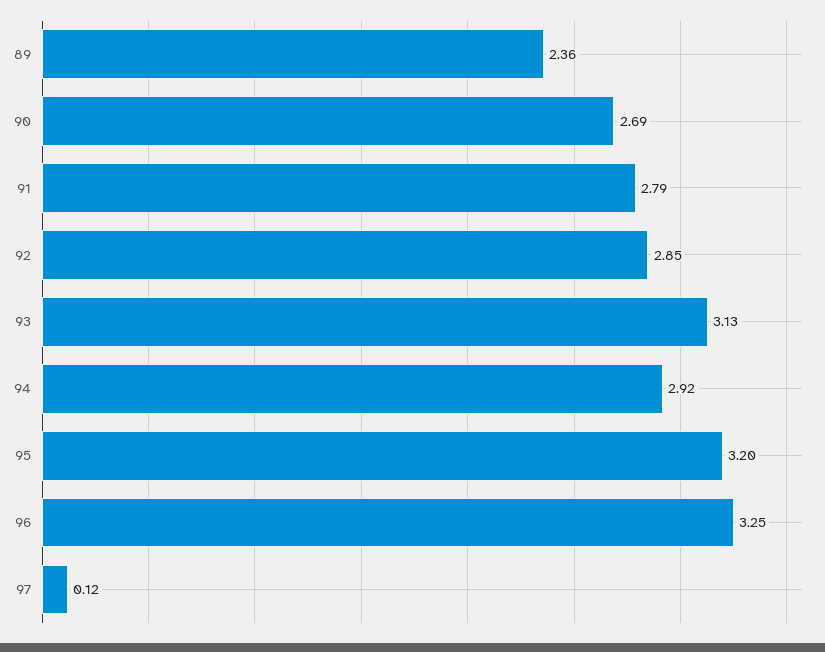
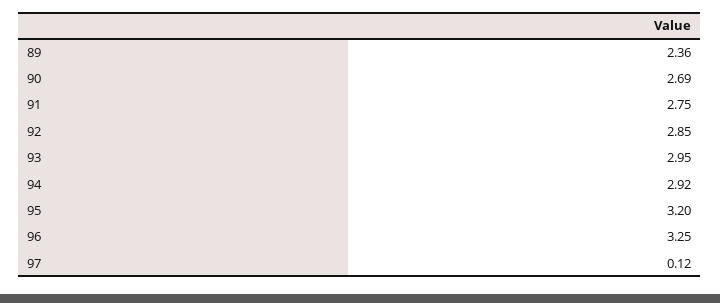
  {
    "89": 2.36,
    "90": 2.69,
-   "91": 2.79,
+   "91": 2.75,
    "92": 2.85,
-   "93": 3.13,
+   "93": 2.95,
    "94": 2.92,
    "95": 3.2,
    "96": 3.25,
    "97": 0.12
  }

